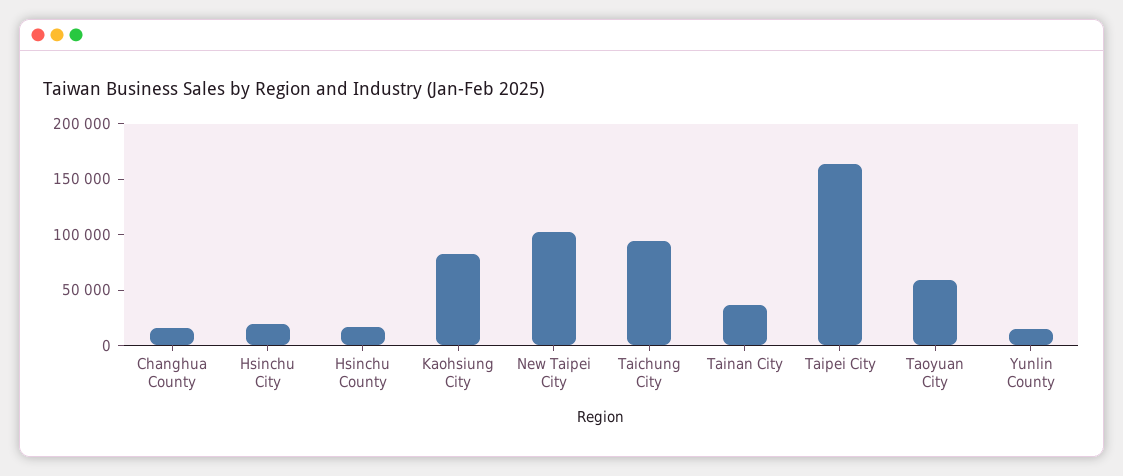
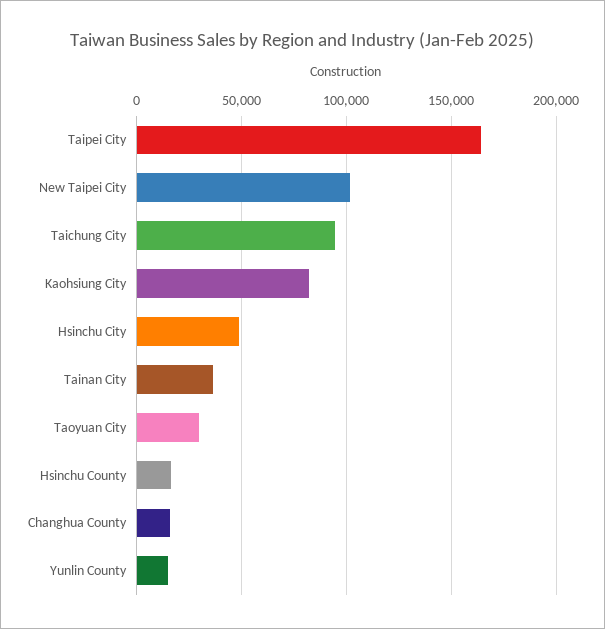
  {
    "Changhua County": 15000,
-   "Hsinchu City": 20000,
+   "Hsinchu City": 50000,
    "Hsinchu County": 15000,
    "Kaohsiung City": 80000,
    "New Taipei City": 100000,
    "Taichung City": 95000,
    "Tainan City": 35000,
    "Taipei City": 165000,
-   "Taoyuan City": 60000,
+   "Taoyuan City": 30000,
    "Yunlin County": 15000
  }

